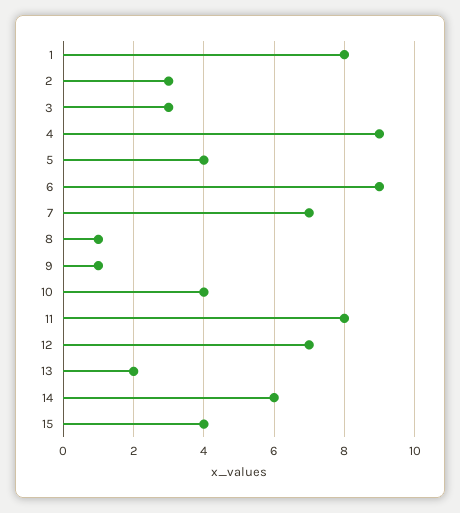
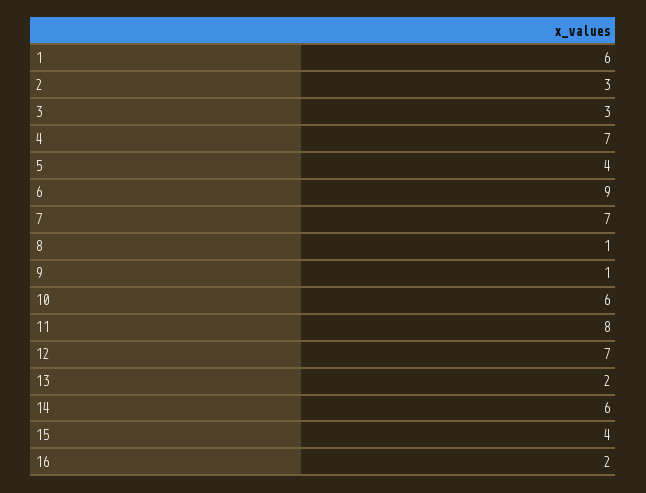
  {
-   "1": 8,
+   "1": 6,
    "2": 3,
    "3": 3,
-   "4": 9,
+   "4": 7,
    "5": 4,
    "6": 9,
    "7": 7,
    "8": 1,
    "9": 1,
-   "10": 4,
+   "10": 6,
    "11": 8,
    "12": 7,
    "13": 2,
    "14": 6,
-   "15": 4
+   "15": 4,
+   "16": 2
  }

